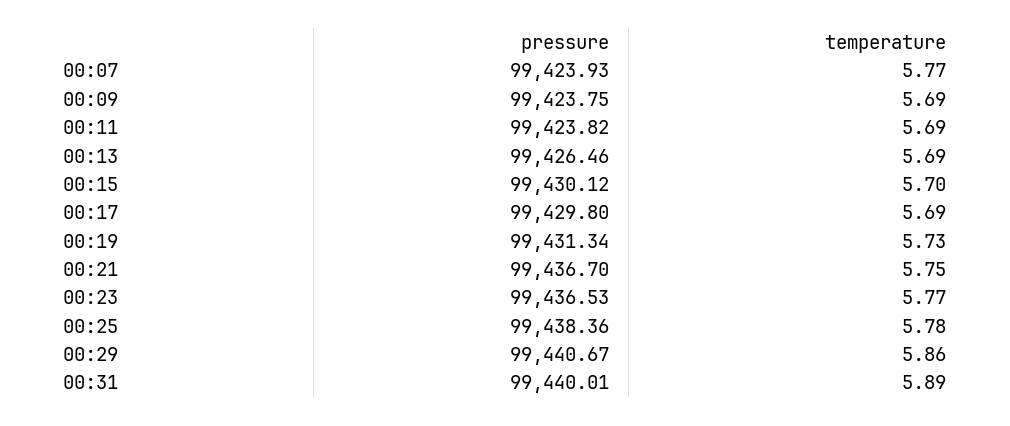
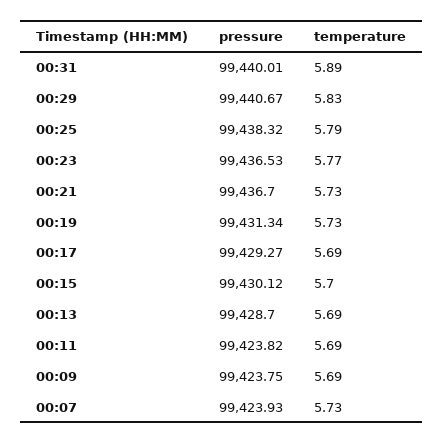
  {
    "pressure": {
      "00:07": 99423.93,
      "00:09": 99423.75,
      "00:11": 99423.82,
-     "00:13": 99426.46,
+     "00:13": 99428.7,
      "00:15": 99430.12,
-     "00:17": 99429.8,
+     "00:17": 99429.27,
      "00:19": 99431.34,
      "00:21": 99436.7,
      "00:23": 99436.53,
-     "00:25": 99438.36,
+     "00:25": 99438.32,
      "00:29": 99440.67,
      "00:31": 99440.01
    },
    "temperature": {
-     "00:07": 5.77,
+     "00:07": 5.73,
      "00:09": 5.69,
      "00:11": 5.69,
      "00:13": 5.69,
      "00:15": 5.7,
      "00:17": 5.69,
      "00:19": 5.73,
-     "00:21": 5.75,
+     "00:21": 5.73,
      "00:23": 5.77,
-     "00:25": 5.78,
+     "00:25": 5.79,
-     "00:29": 5.86,
+     "00:29": 5.83,
      "00:31": 5.89
    }
  }

